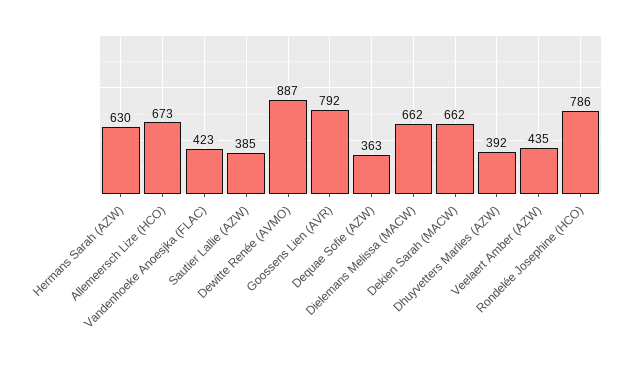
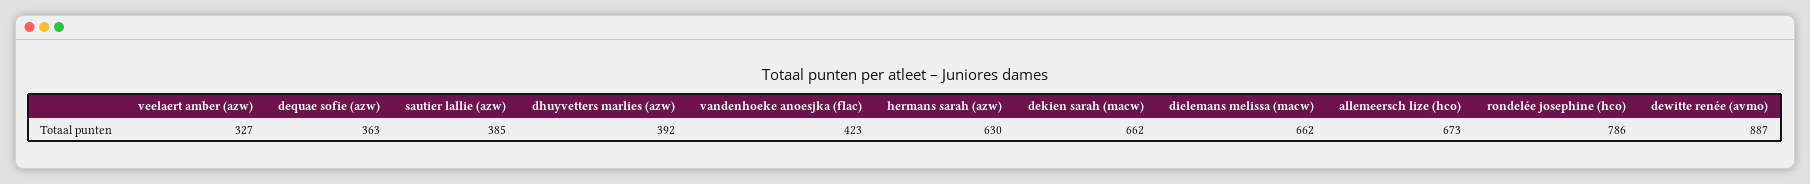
  {
    "Hermans Sarah (AZW)": 630,
    "Allemeersch Lize (HCO)": 673,
    "Vandenhoeke Anoesjka (FLAC)": 423,
    "Sautier Lallie (AZW)": 385,
    "Dewitte Renée (AVMO)": 887,
-   "Goossens Lien (AVR)": 792,
    "Dequae Sofie (AZW)": 363,
    "Dielemans Melissa (MACW)": 662,
    "Dekien Sarah (MACW)": 662,
    "Dhuyvetters Marlies (AZW)": 392,
-   "Veelaert Amber (AZW)": 435,
+   "Veelaert Amber (AZW)": 327,
    "Rondelée Josephine (HCO)": 786
  }

